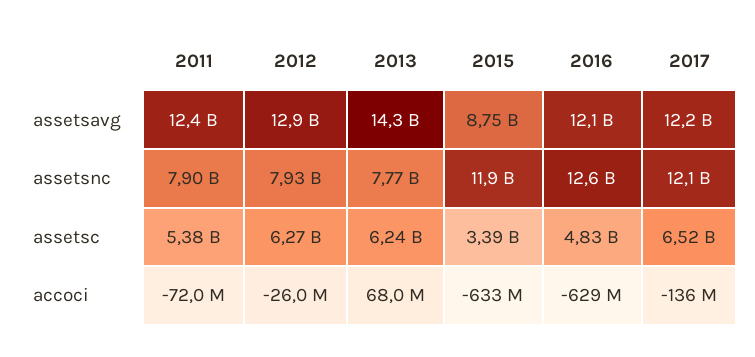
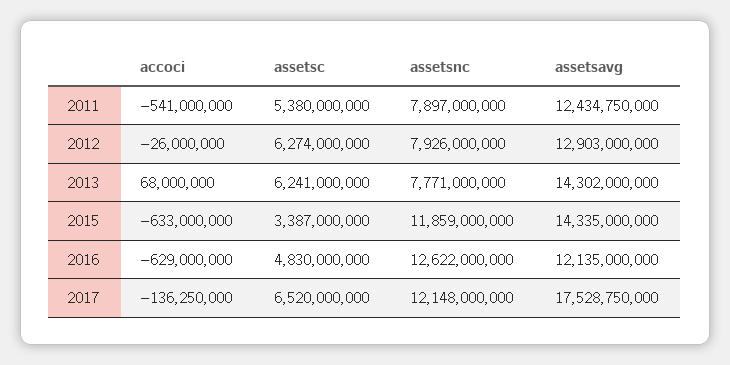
  {
    "2011": {
      "assetsavg": 12434750000,
      "assetsnc": 7897000000,
      "assetsc": 5380000000,
-     "accoci": -72000000
+     "accoci": -541000000
    },
    "2012": {
      "assetsavg": 12903000000,
      "assetsnc": 7926000000,
      "assetsc": 6274000000,
      "accoci": -26000000
    },
    "2013": {
      "assetsavg": 14302000000,
      "assetsnc": 7771000000,
      "assetsc": 6241000000,
      "accoci": 68000000
    },
    "2015": {
-     "assetsavg": 8750000000,
+     "assetsavg": 14335000000,
      "assetsnc": 11859000000,
      "assetsc": 3387000000,
      "accoci": -633000000
    },
    "2016": {
      "assetsavg": 12135000000,
      "assetsnc": 12622000000,
      "assetsc": 4830000000,
      "accoci": -629000000
    },
    "2017": {
-     "assetsavg": 12200000000,
+     "assetsavg": 17528750000,
      "assetsnc": 12148000000,
      "assetsc": 6520000000,
      "accoci": -136250000
    }
  }

